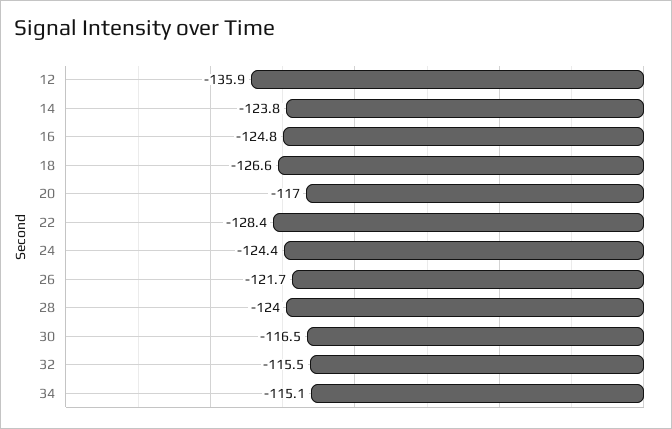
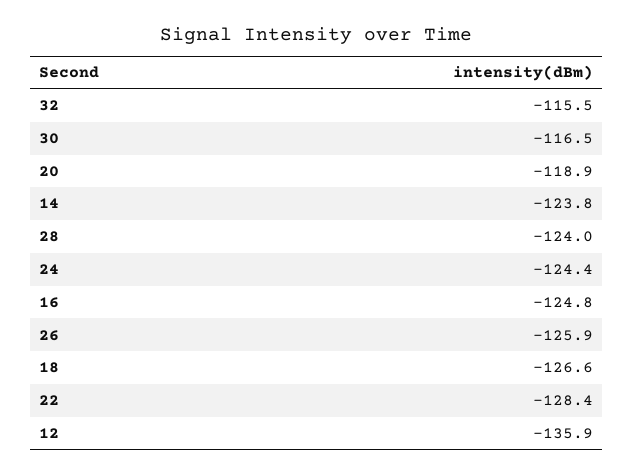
  {
    "12": -135.9,
    "14": -123.8,
    "16": -124.8,
    "18": -126.6,
-   "20": -117,
+   "20": -118.9,
    "22": -128.4,
    "24": -124.4,
-   "26": -121.7,
+   "26": -125.9,
    "28": -124,
    "30": -116.5,
-   "32": -115.5,
+   "32": -115.5
-   "34": -115.1
  }

